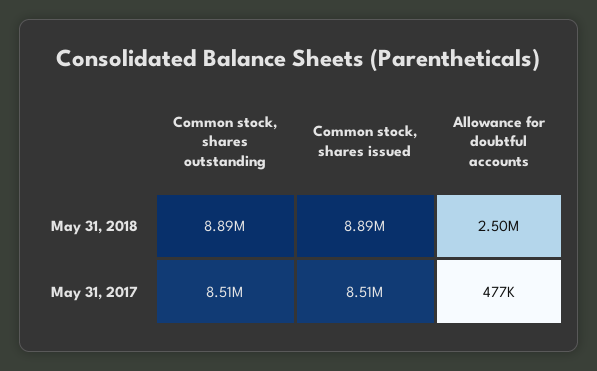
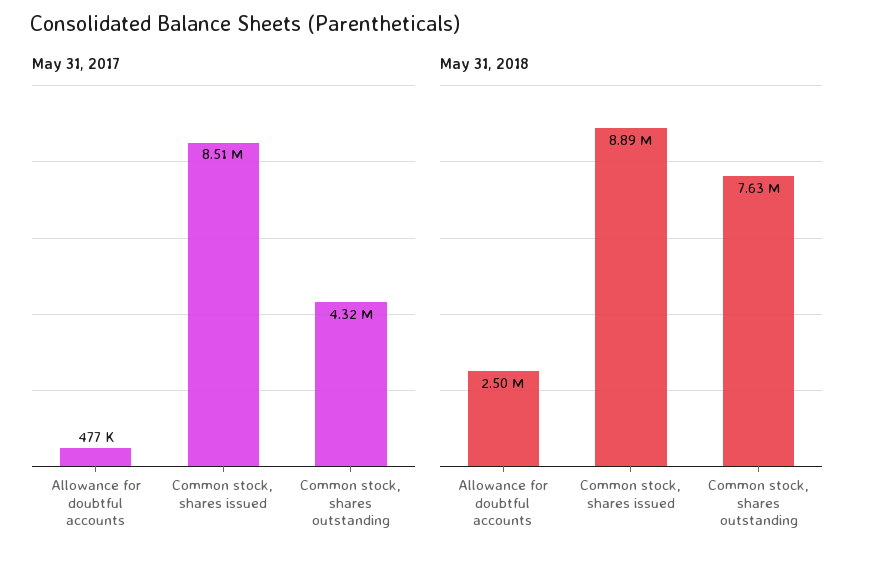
  {
    "May 31, 2018": {
-     "Common stock, shares outstanding": 8890000,
+     "Common stock, shares outstanding": 7630000,
      "Common stock, shares issued": 8890000,
      "Allowance for doubtful accounts": 2500000
    },
    "May 31, 2017": {
-     "Common stock, shares outstanding": 8510000,
+     "Common stock, shares outstanding": 4320000,
      "Common stock, shares issued": 8510000,
      "Allowance for doubtful accounts": 477000
    }
  }

